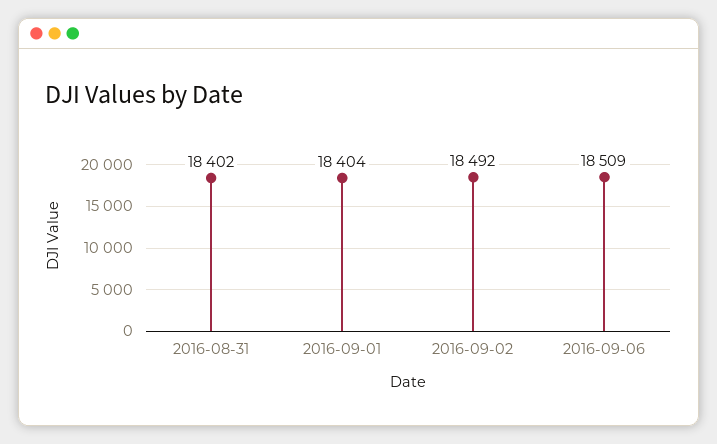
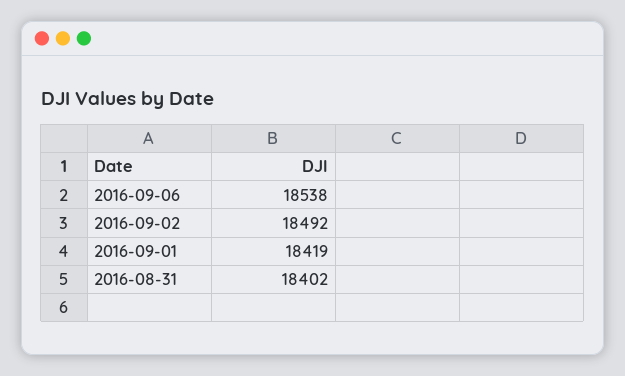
  {
    "2016-08-31": 18402,
-   "2016-09-01": 18404,
+   "2016-09-01": 18419,
    "2016-09-02": 18492,
-   "2016-09-06": 18509
+   "2016-09-06": 18538
  }

